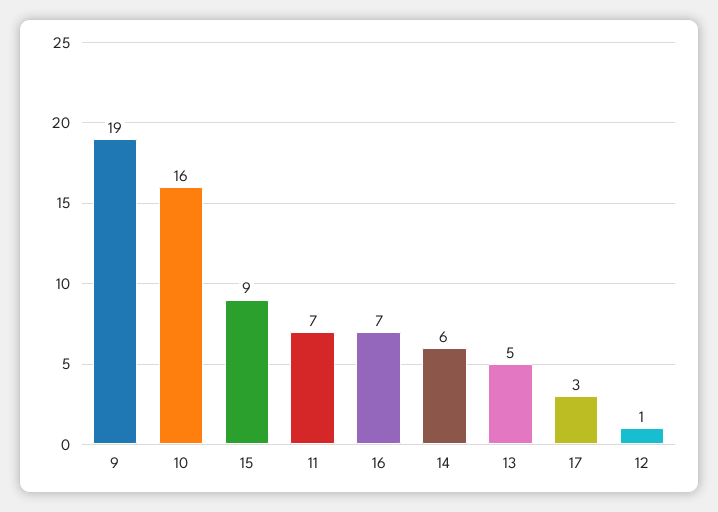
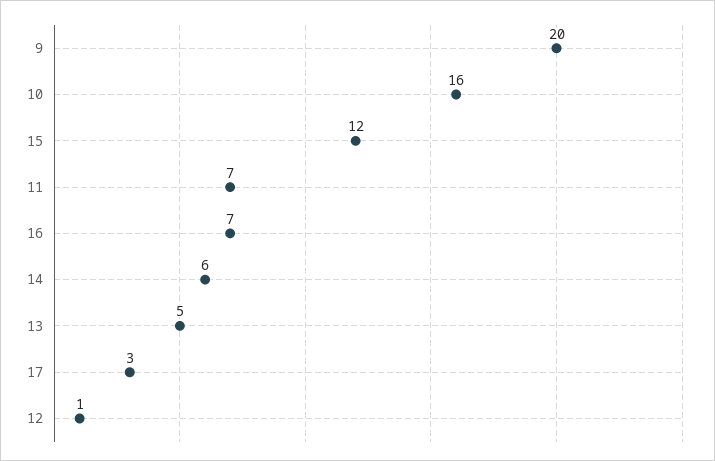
  {
-   "9": 19,
+   "9": 20,
    "10": 16,
-   "15": 9,
+   "15": 12,
    "11": 7,
    "16": 7,
    "14": 6,
    "13": 5,
    "17": 3,
    "12": 1
  }

